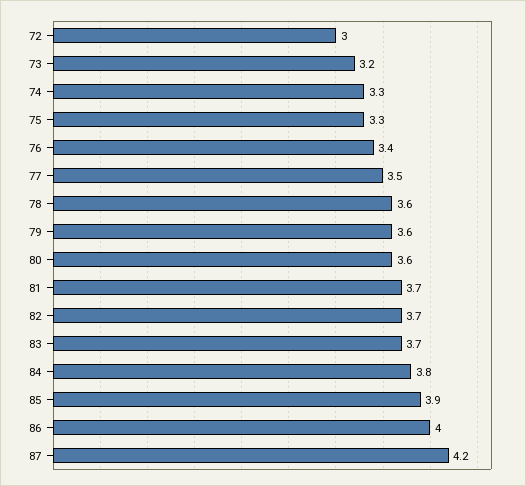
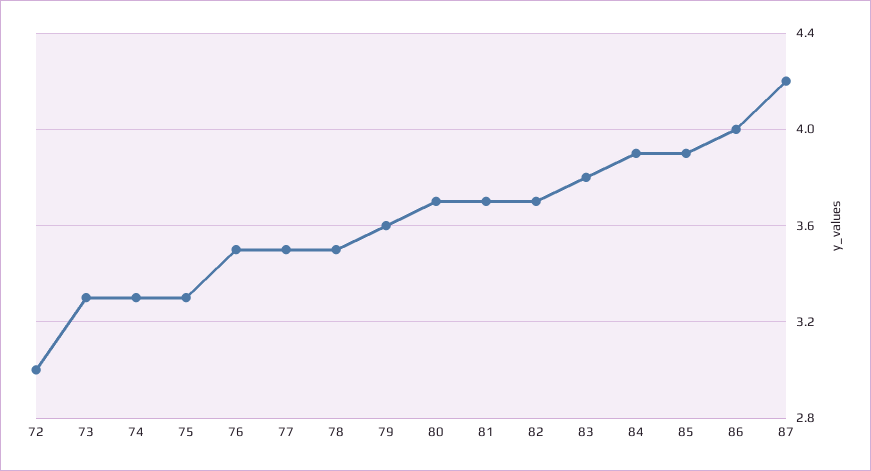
  {
    "72": 3,
-   "73": 3.2,
+   "73": 3.3,
    "74": 3.3,
    "75": 3.3,
-   "76": 3.4,
+   "76": 3.5,
    "77": 3.5,
-   "78": 3.6,
+   "78": 3.5,
    "79": 3.6,
-   "80": 3.6,
+   "80": 3.7,
    "81": 3.7,
    "82": 3.7,
-   "83": 3.7,
+   "83": 3.8,
-   "84": 3.8,
+   "84": 3.9,
    "85": 3.9,
    "86": 4,
    "87": 4.2
  }

